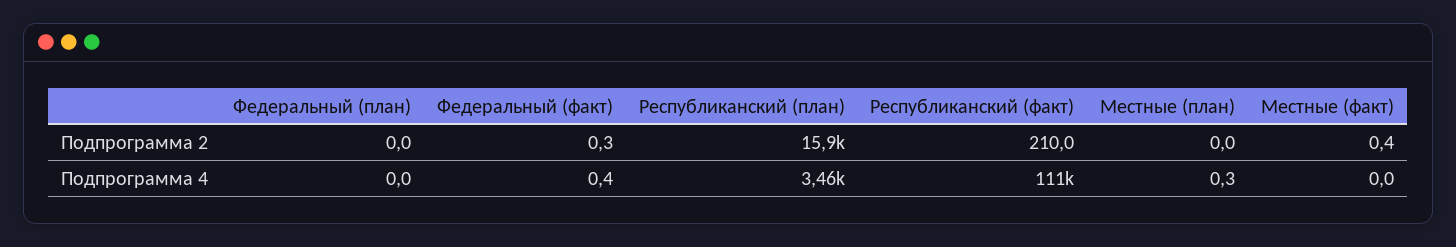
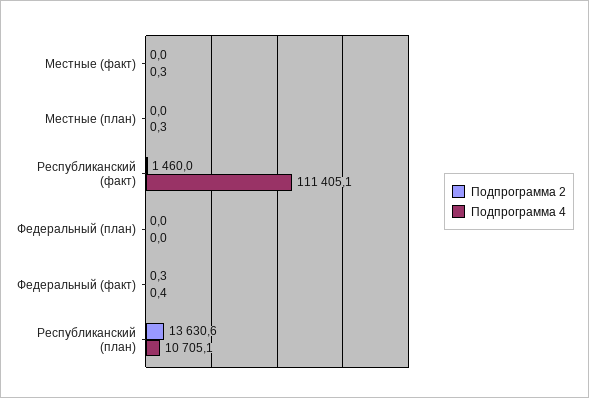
  {
    "Подпрограмма 2": {
      "Федеральный (план)": 0,
      "Федеральный (факт)": 0.3,
-     "Республиканский (план)": 15900,
+     "Республиканский (план)": 13630.6,
-     "Республиканский (факт)": 210,
+     "Республиканский (факт)": 1460,
      "Местные (план)": 0,
-     "Местные (факт)": 0.4
+     "Местные (факт)": 0
    },
    "Подпрограмма 4": {
      "Федеральный (план)": 0,
      "Федеральный (факт)": 0.4,
-     "Республиканский (план)": 3460,
+     "Республиканский (план)": 10705.1,
      "Республиканский (факт)": 111405.1,
      "Местные (план)": 0.3,
-     "Местные (факт)": 0
+     "Местные (факт)": 0.3
    }
  }

